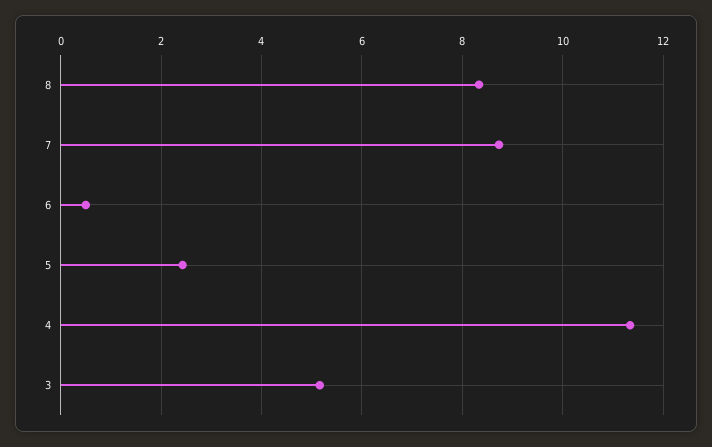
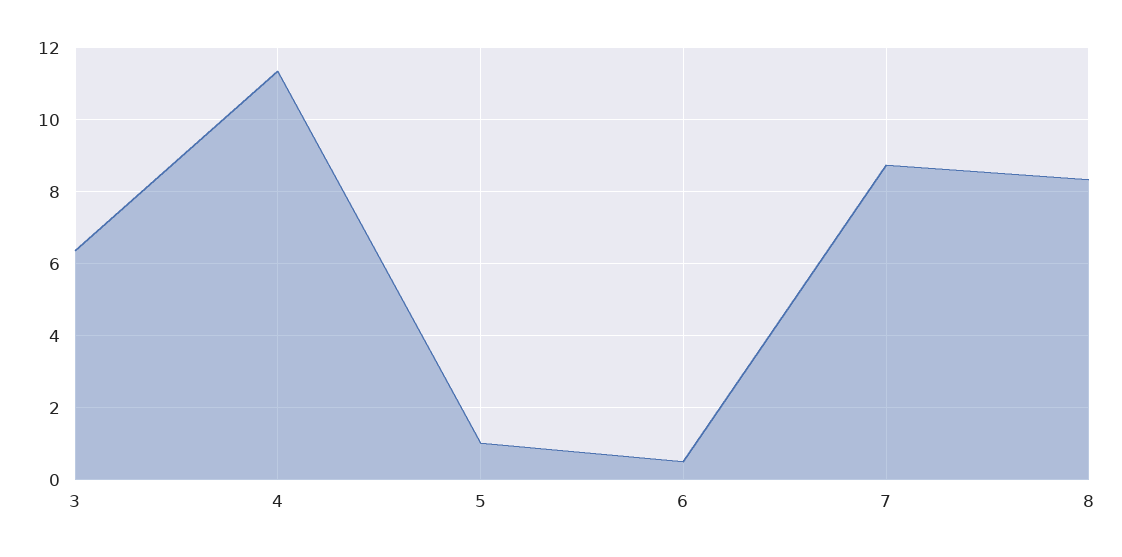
  {
    "8": 8.4,
    "7": 8.8,
    "6": 0.6,
-   "5": 2.4,
+   "5": 1,
    "4": 11.4,
-   "3": 5.2
+   "3": 6.4
  }

